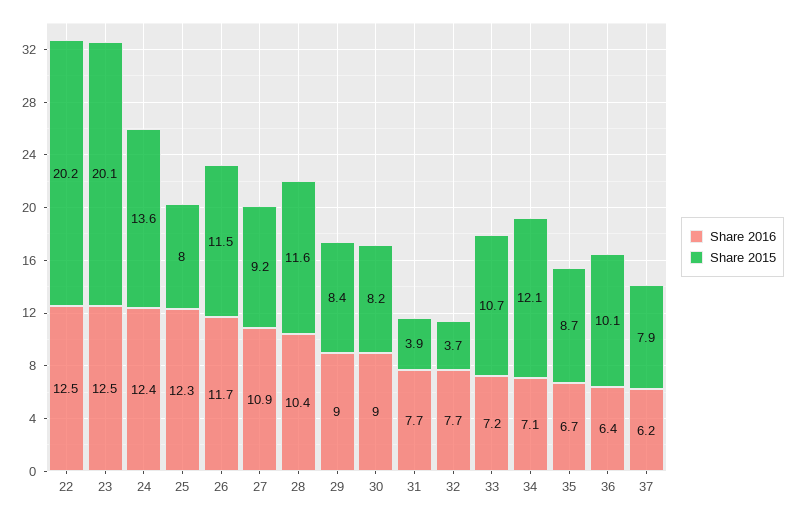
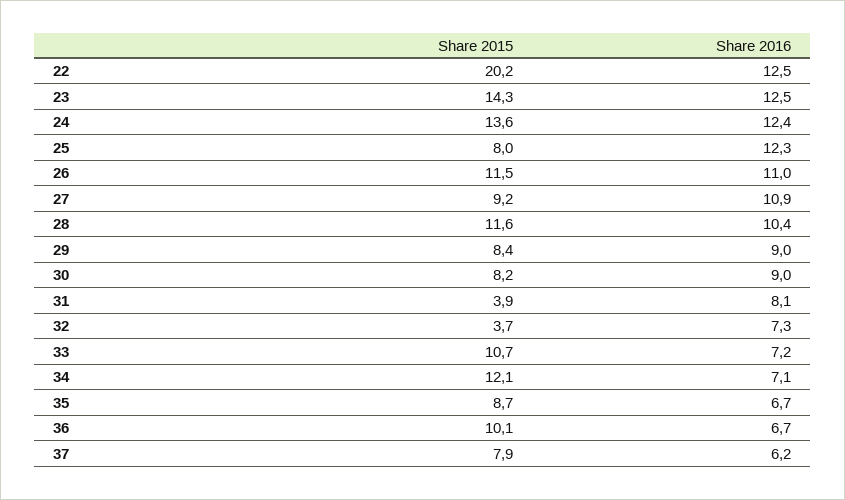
  {
    "Share 2016": {
      "22": 12.5,
      "23": 12.5,
      "24": 12.4,
      "25": 12.3,
-     "26": 11.7,
+     "26": 11,
      "27": 10.9,
      "28": 10.4,
      "29": 9,
      "30": 9,
-     "31": 7.7,
+     "31": 8.1,
-     "32": 7.7,
+     "32": 7.3,
      "33": 7.2,
      "34": 7.1,
      "35": 6.7,
-     "36": 6.4,
+     "36": 6.7,
      "37": 6.2
    },
    "Share 2015": {
      "22": 20.2,
-     "23": 20.1,
+     "23": 14.3,
      "24": 13.6,
      "25": 8,
      "26": 11.5,
      "27": 9.2,
      "28": 11.6,
      "29": 8.4,
      "30": 8.2,
      "31": 3.9,
      "32": 3.7,
      "33": 10.7,
      "34": 12.1,
      "35": 8.7,
      "36": 10.1,
      "37": 7.9
    }
  }

